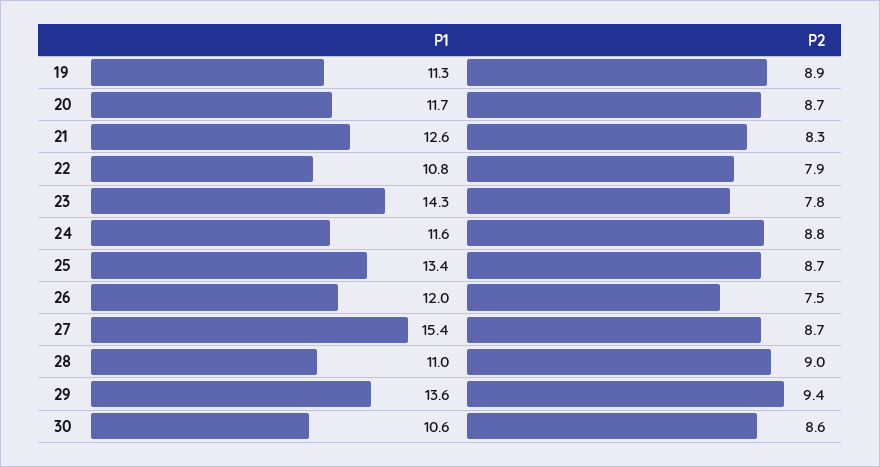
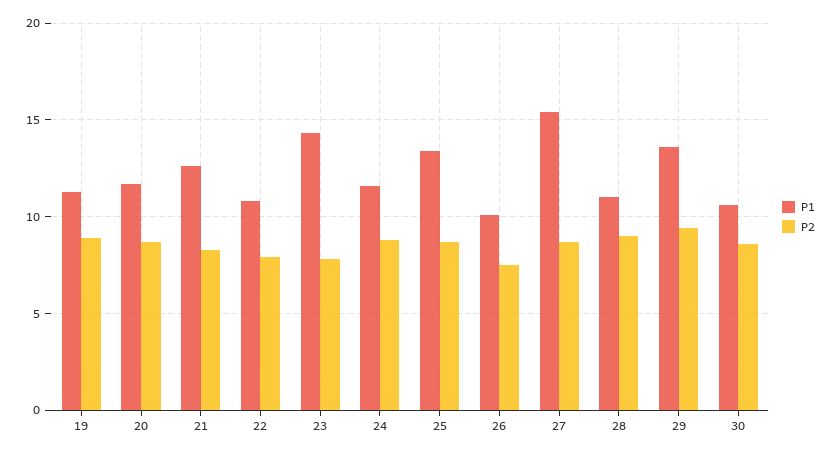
  {
    "P1": {
      "19": 11.3,
      "20": 11.7,
      "21": 12.6,
      "22": 10.8,
      "23": 14.3,
      "24": 11.6,
      "25": 13.4,
-     "26": 12,
+     "26": 10,
      "27": 15.4,
      "28": 11,
      "29": 13.6,
      "30": 10.6
    },
    "P2": {
      "19": 8.9,
      "20": 8.7,
      "21": 8.3,
      "22": 7.9,
      "23": 7.8,
      "24": 8.8,
      "25": 8.7,
      "26": 7.5,
      "27": 8.7,
      "28": 9,
      "29": 9.4,
      "30": 8.6
    }
  }

